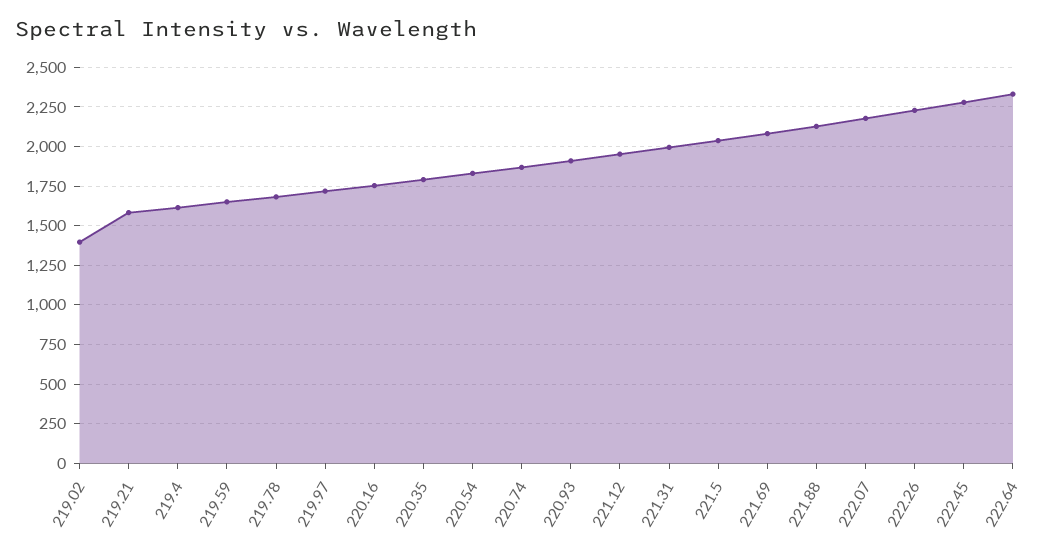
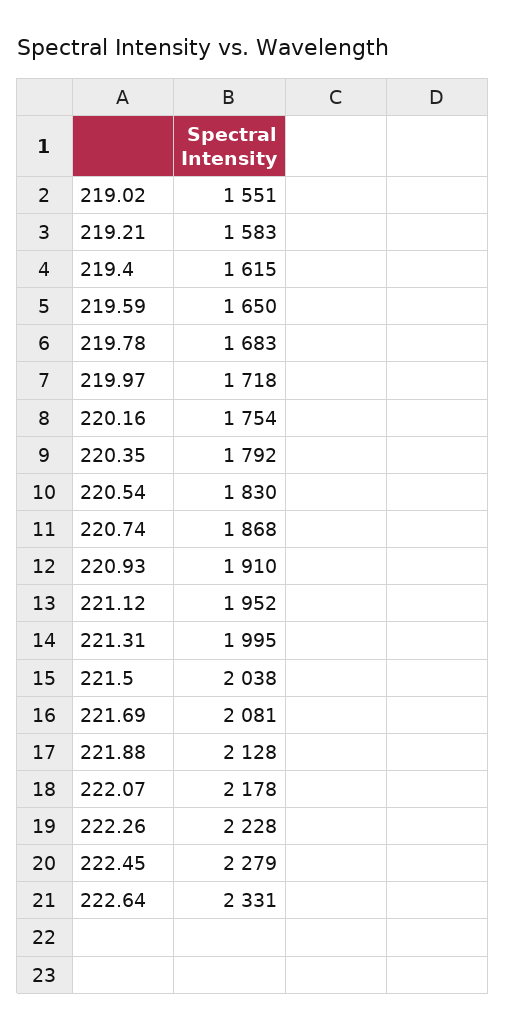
  {
-   "219.02": 1400,
+   "219.02": 1551,
    "219.21": 1583,
    "219.4": 1615,
    "219.59": 1650,
    "219.78": 1683,
    "219.97": 1718,
    "220.16": 1754,
    "220.35": 1792,
    "220.54": 1830,
    "220.74": 1868,
    "220.93": 1910,
    "221.12": 1952,
    "221.31": 1995,
    "221.5": 2038,
    "221.69": 2081,
    "221.88": 2128,
    "222.07": 2178,
    "222.26": 2228,
    "222.45": 2279,
    "222.64": 2331
  }

